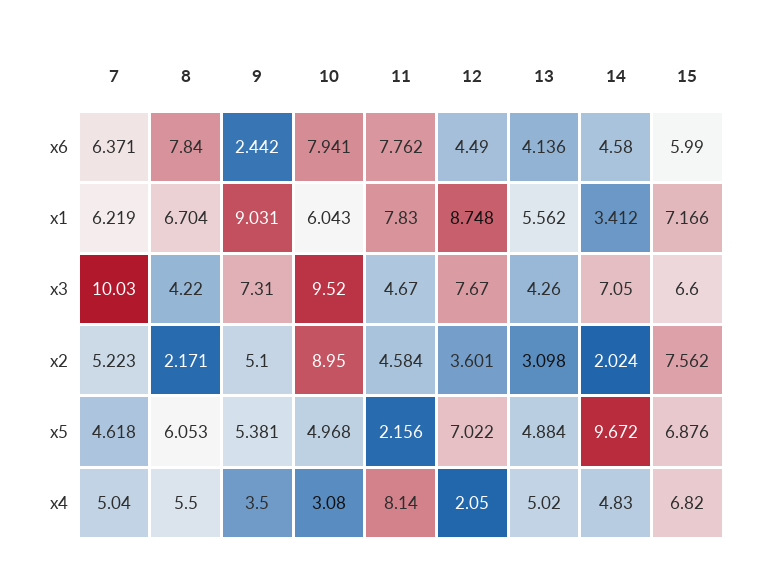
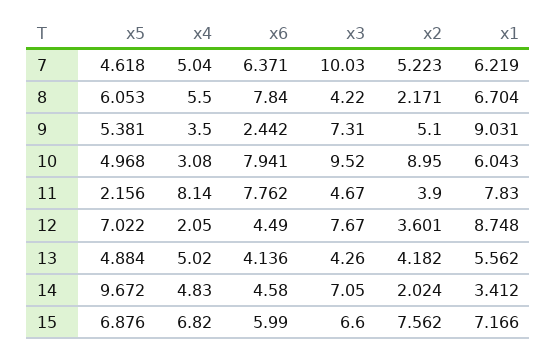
  {
    "7": {
      "x6": 6.371,
      "x1": 6.219,
      "x3": 10.03,
      "x2": 5.223,
      "x5": 4.618,
      "x4": 5.04
    },
    "8": {
      "x6": 7.84,
      "x1": 6.704,
      "x3": 4.22,
      "x2": 2.171,
      "x5": 6.053,
      "x4": 5.5
    },
    "9": {
      "x6": 2.442,
      "x1": 9.031,
      "x3": 7.31,
      "x2": 5.1,
      "x5": 5.381,
      "x4": 3.5
    },
    "10": {
      "x6": 7.941,
      "x1": 6.043,
      "x3": 9.52,
      "x2": 8.95,
      "x5": 4.968,
      "x4": 3.08
    },
    "11": {
      "x6": 7.762,
      "x1": 7.83,
      "x3": 4.67,
-     "x2": 4.584,
+     "x2": 3.9,
      "x5": 2.156,
      "x4": 8.14
    },
    "12": {
      "x6": 4.49,
      "x1": 8.748,
      "x3": 7.67,
      "x2": 3.601,
      "x5": 7.022,
      "x4": 2.05
    },
    "13": {
      "x6": 4.136,
      "x1": 5.562,
      "x3": 4.26,
-     "x2": 3.098,
+     "x2": 4.182,
      "x5": 4.884,
      "x4": 5.02
    },
    "14": {
      "x6": 4.58,
      "x1": 3.412,
      "x3": 7.05,
      "x2": 2.024,
      "x5": 9.672,
      "x4": 4.83
    },
    "15": {
      "x6": 5.99,
      "x1": 7.166,
      "x3": 6.6,
      "x2": 7.562,
      "x5": 6.876,
      "x4": 6.82
    }
  }

